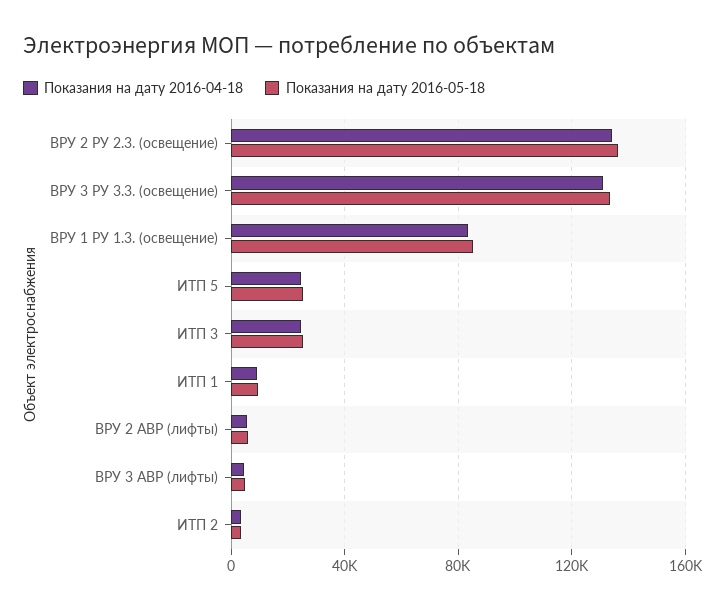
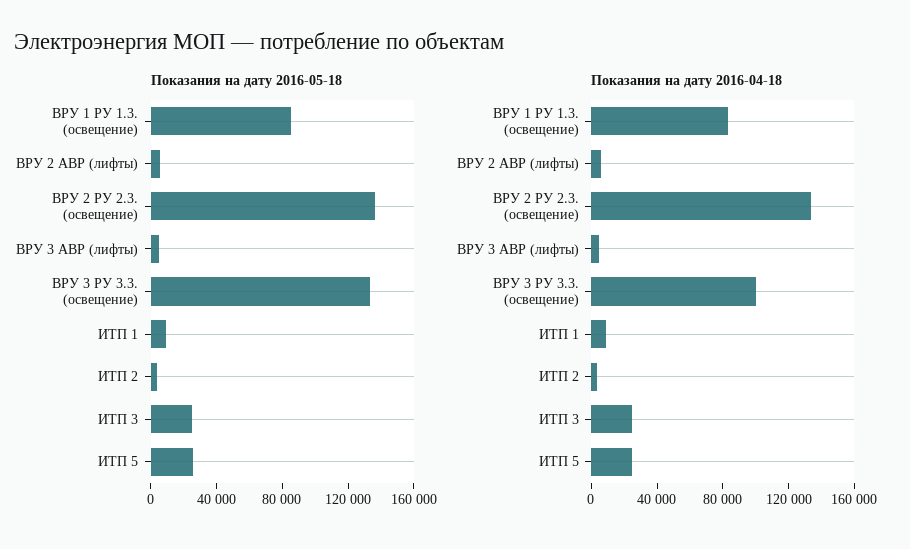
  {
    "Показания на дату 2016-04-18": {
      "ВРУ 2 РУ 2.3. (освещение)": 135000,
-     "ВРУ 3 РУ 3.3. (освещение)": 130000,
+     "ВРУ 3 РУ 3.3. (освещение)": 100000,
      "ВРУ 1 РУ 1.3. (освещение)": 85000,
      "ИТП 5": 25000,
      "ИТП 3": 25000,
      "ИТП 1": 10000,
      "ВРУ 2 АВР (лифты)": 5000,
      "ВРУ 3 АВР (лифты)": 5000,
      "ИТП 2": 5000
    },
    "Показания на дату 2016-05-18": {
      "ВРУ 2 РУ 2.3. (освещение)": 135000,
      "ВРУ 3 РУ 3.3. (освещение)": 135000,
      "ВРУ 1 РУ 1.3. (освещение)": 85000,
      "ИТП 5": 25000,
      "ИТП 3": 25000,
      "ИТП 1": 10000,
      "ВРУ 2 АВР (лифты)": 5000,
      "ВРУ 3 АВР (лифты)": 5000,
      "ИТП 2": 5000
    }
  }

